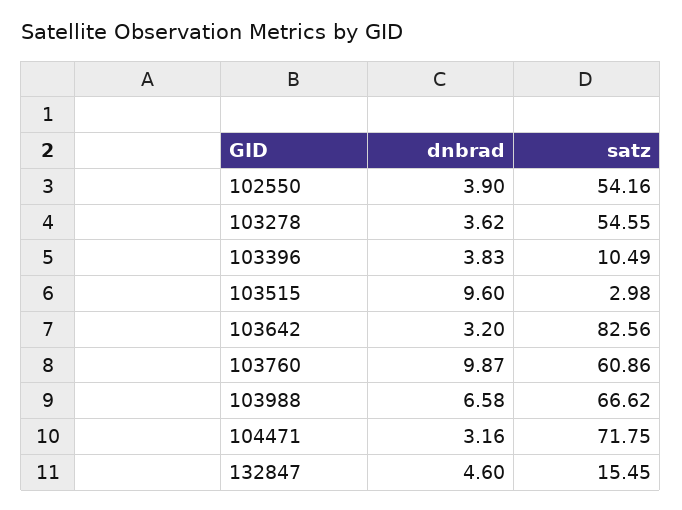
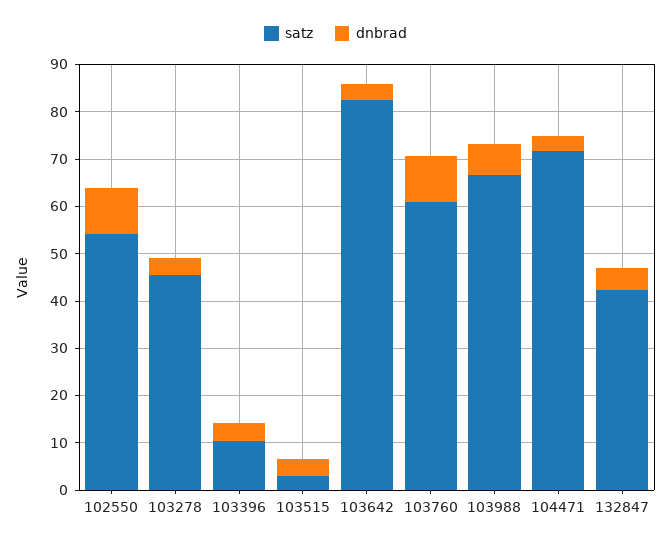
  {
    "dnbrad": {
-     "102550": 3.9,
+     "102550": 10,
      "103278": 3.62,
      "103396": 3.83,
-     "103515": 9.6,
+     "103515": 4,
      "103642": 3.2,
      "103760": 9.87,
      "103988": 6.58,
      "104471": 3.16,
      "132847": 4.6
    },
    "satz": {
      "102550": 54.16,
-     "103278": 54.55,
+     "103278": 46,
      "103396": 10.49,
      "103515": 2.98,
      "103642": 82.56,
      "103760": 60.86,
      "103988": 66.62,
      "104471": 71.75,
-     "132847": 15.45
+     "132847": 42
    }
  }

